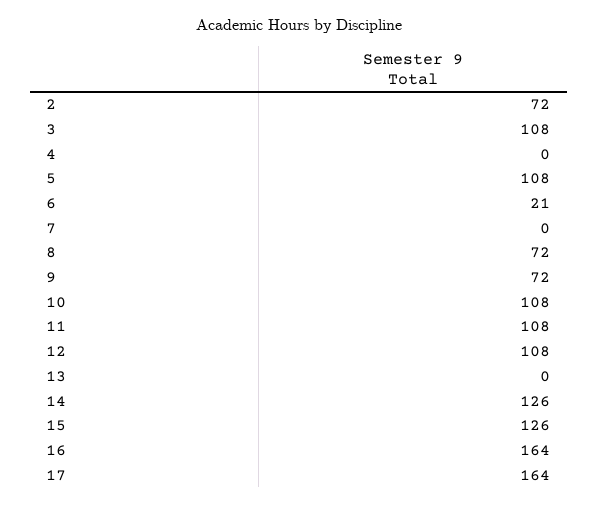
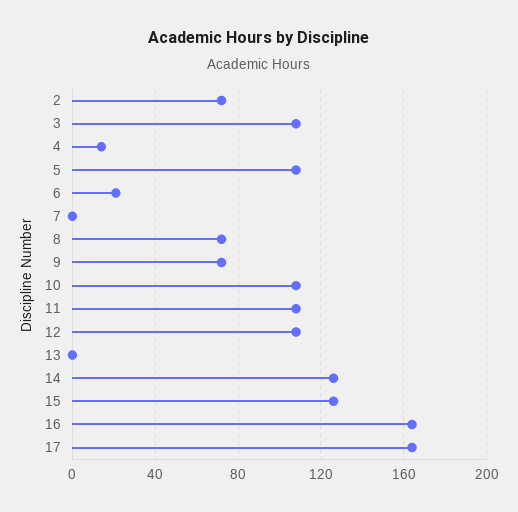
  {
    "2": 72,
    "3": 108,
-   "4": 0,
+   "4": 15,
    "5": 108,
    "6": 21,
    "7": 0,
    "8": 72,
    "9": 72,
    "10": 108,
    "11": 108,
    "12": 108,
    "13": 0,
    "14": 126,
    "15": 126,
    "16": 164,
    "17": 164
  }

